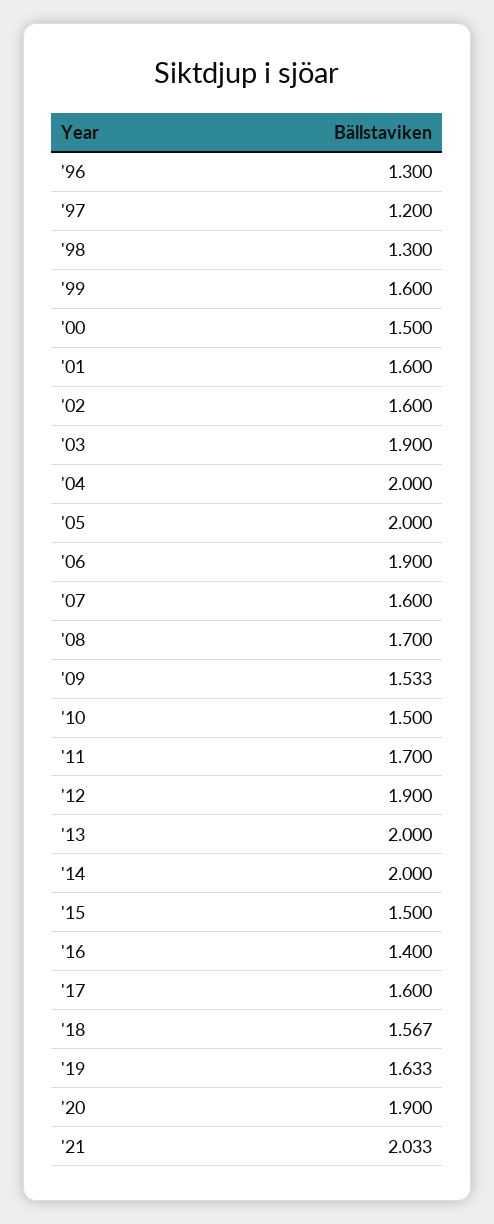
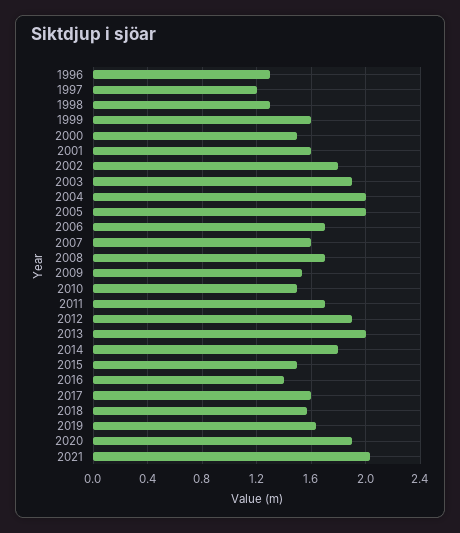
  {
    "'96": 1.3,
    "'97": 1.2,
    "'98": 1.3,
    "'99": 1.6,
    "'00": 1.5,
    "'01": 1.6,
-   "'02": 1.6,
+   "'02": 1.8,
    "'03": 1.9,
    "'04": 2,
    "'05": 2,
-   "'06": 1.9,
+   "'06": 1.7,
    "'07": 1.6,
    "'08": 1.7,
    "'09": 1.533,
    "'10": 1.5,
    "'11": 1.7,
    "'12": 1.9,
    "'13": 2,
-   "'14": 2,
+   "'14": 1.8,
    "'15": 1.5,
    "'16": 1.4,
    "'17": 1.6,
    "'18": 1.567,
    "'19": 1.633,
    "'20": 1.9,
    "'21": 2.033
  }

